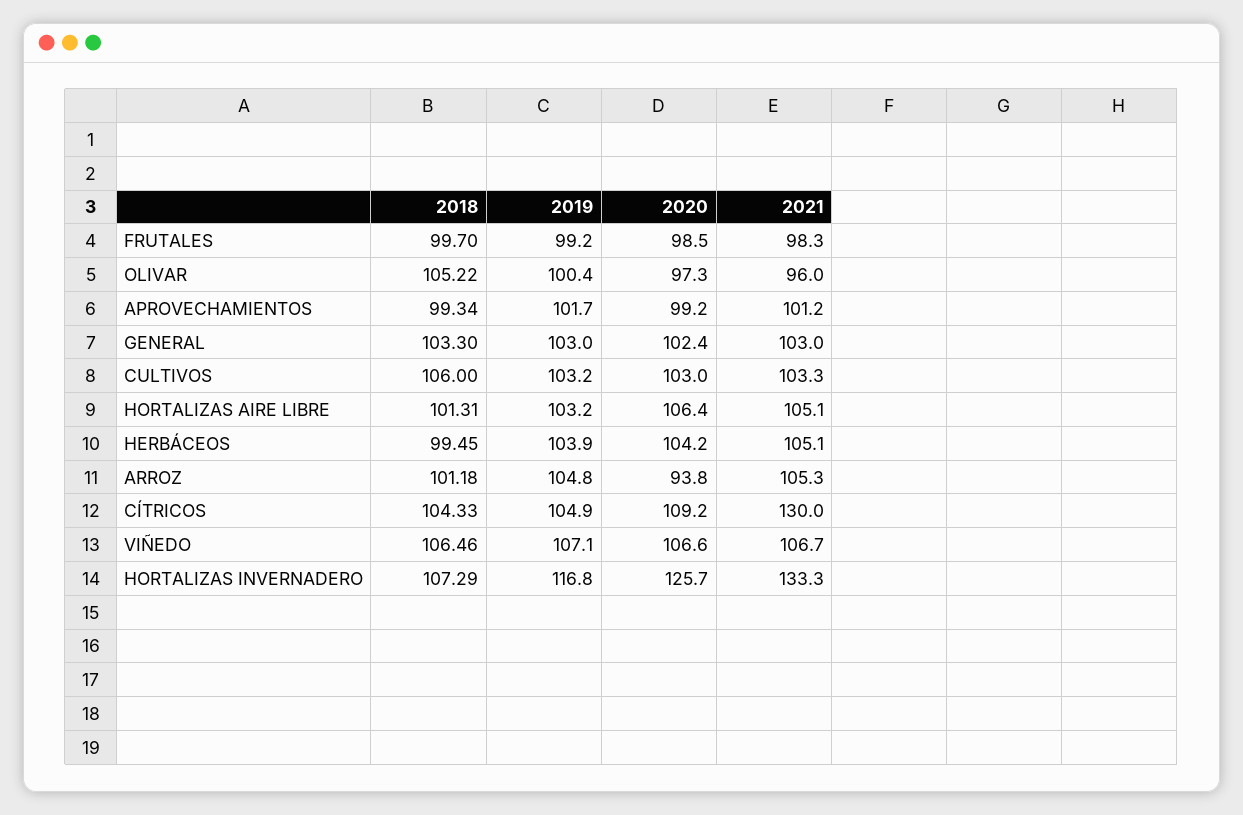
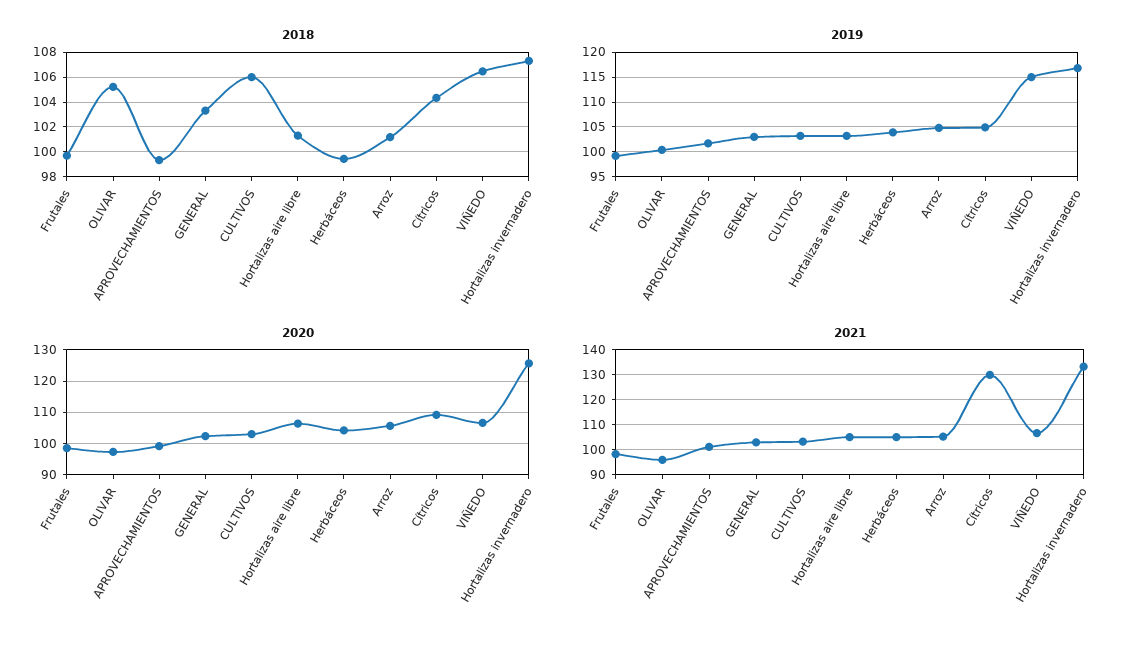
  {
    "2018": {
      "FRUTALES": 99.7,
      "OLIVAR": 105.22,
      "APROVECHAMIENTOS": 99.34,
      "GENERAL": 103.3,
      "CULTIVOS": 106,
      "HORTALIZAS AIRE LIBRE": 101.31,
      "HERBÁCEOS": 99.45,
      "ARROZ": 101.18,
      "CÍTRICOS": 104.33,
      "VIÑEDO": 106.46,
      "HORTALIZAS INVERNADERO": 107.29
    },
    "2019": {
      "FRUTALES": 99.2,
      "OLIVAR": 100.4,
      "APROVECHAMIENTOS": 101.7,
      "GENERAL": 103,
      "CULTIVOS": 103.2,
      "HORTALIZAS AIRE LIBRE": 103.2,
      "HERBÁCEOS": 103.9,
      "ARROZ": 104.8,
      "CÍTRICOS": 104.9,
-     "VIÑEDO": 107.1,
+     "VIÑEDO": 115,
      "HORTALIZAS INVERNADERO": 116.8
    },
    "2020": {
      "FRUTALES": 98.5,
      "OLIVAR": 97.3,
      "APROVECHAMIENTOS": 99.2,
      "GENERAL": 102.4,
      "CULTIVOS": 103,
      "HORTALIZAS AIRE LIBRE": 106.4,
      "HERBÁCEOS": 104.2,
-     "ARROZ": 93.8,
+     "ARROZ": 106,
      "CÍTRICOS": 109.2,
      "VIÑEDO": 106.6,
      "HORTALIZAS INVERNADERO": 125.7
    },
    "2021": {
      "FRUTALES": 98.3,
      "OLIVAR": 96,
      "APROVECHAMIENTOS": 101.2,
      "GENERAL": 103,
      "CULTIVOS": 103.3,
      "HORTALIZAS AIRE LIBRE": 105.1,
      "HERBÁCEOS": 105.1,
      "ARROZ": 105.3,
      "CÍTRICOS": 130,
      "VIÑEDO": 106.7,
      "HORTALIZAS INVERNADERO": 133.3
    }
  }

